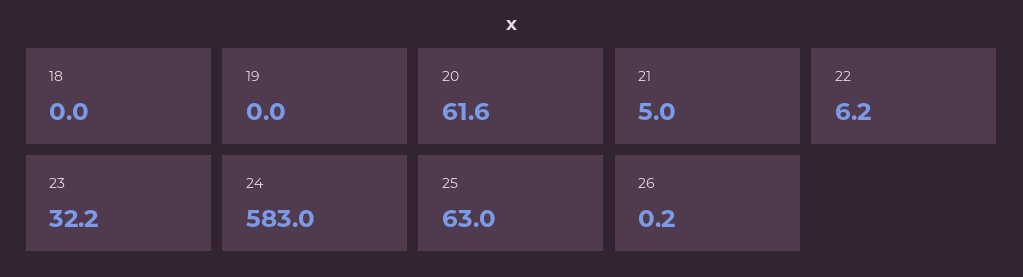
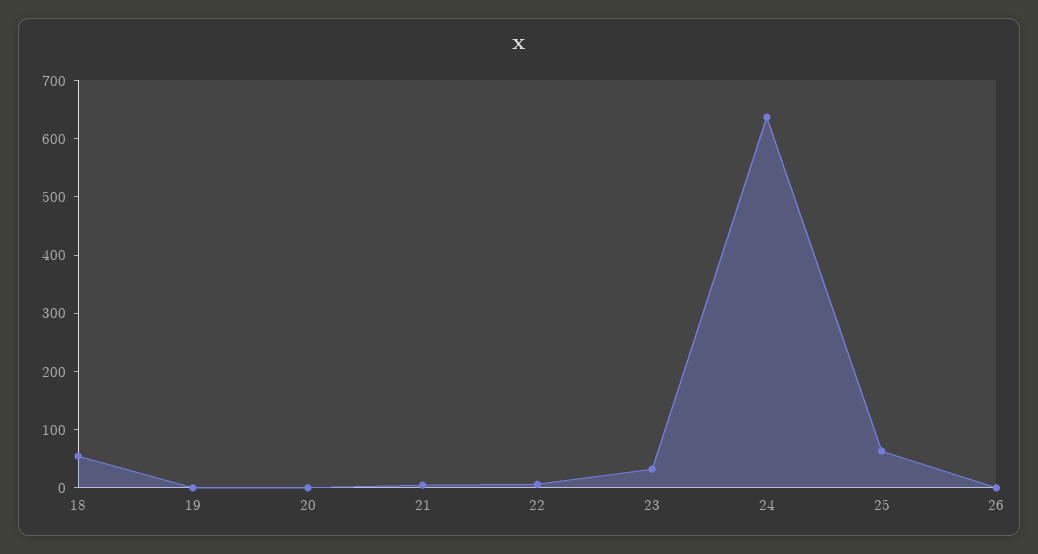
  {
-   "18": 0,
+   "18": 60,
    "19": 0,
-   "20": 61.6,
+   "20": 0,
    "21": 5,
    "22": 6.2,
    "23": 32.2,
-   "24": 583,
+   "24": 640,
    "25": 63,
    "26": 0.2
  }

